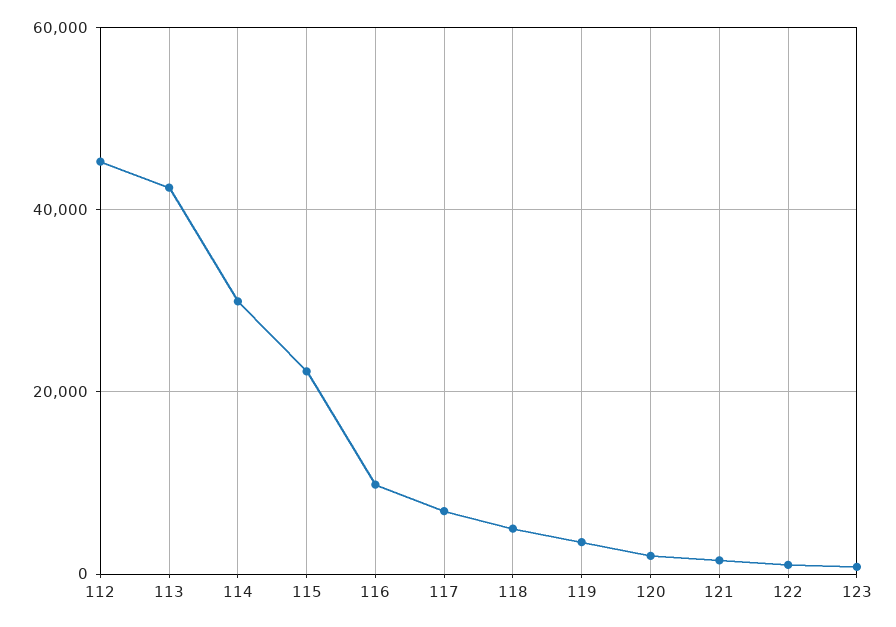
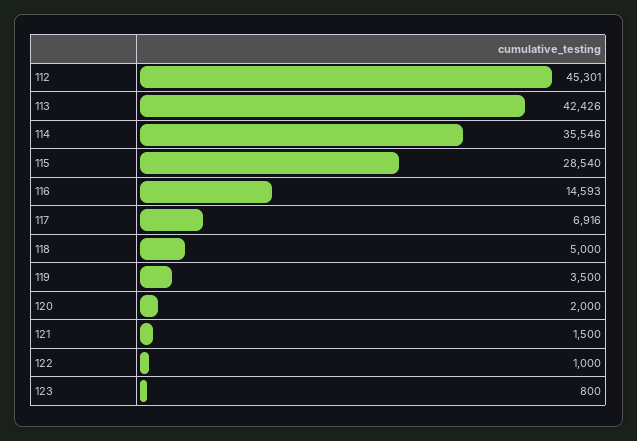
  {
    "112": 45301,
    "113": 42426,
-   "114": 30000,
+   "114": 35546,
-   "115": 22000,
+   "115": 28540,
-   "116": 10000,
+   "116": 14593,
    "117": 6916,
    "118": 5000,
    "119": 3500,
    "120": 2000,
    "121": 1500,
    "122": 1000,
    "123": 800
  }

